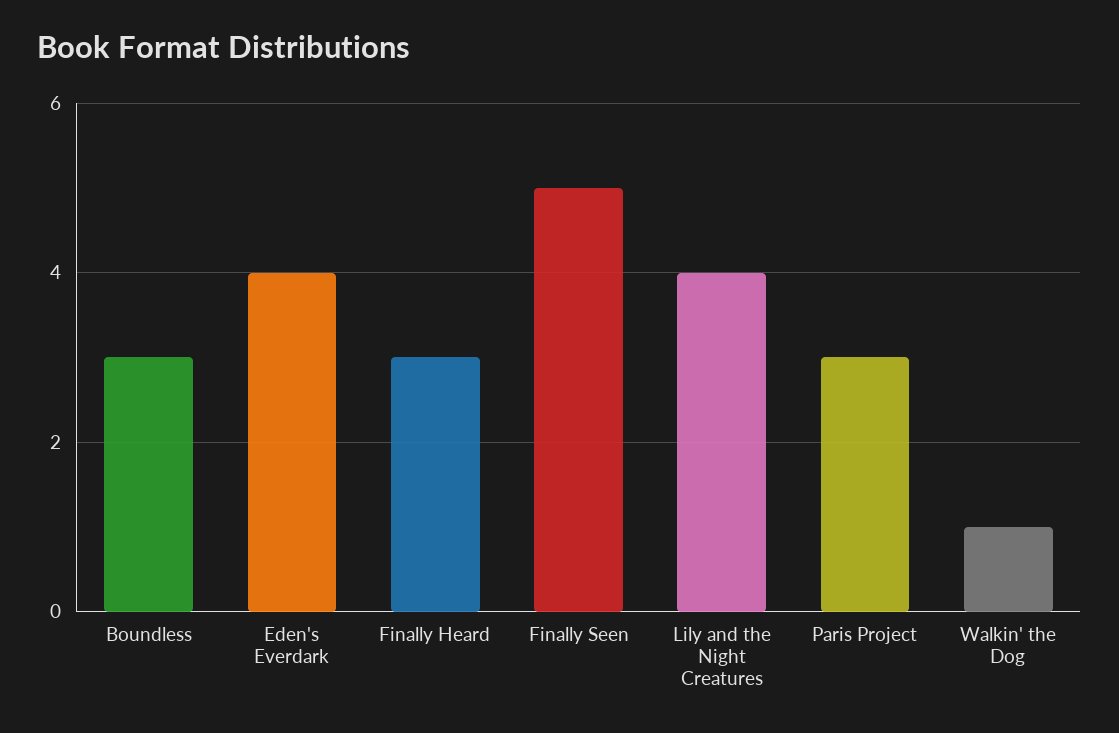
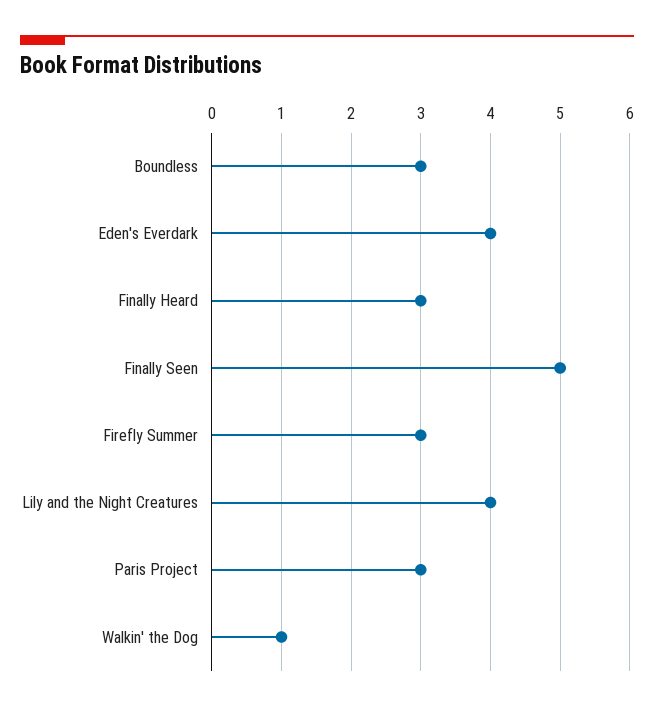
  {
    "Boundless": 3,
    "Eden's Everdark": 4,
    "Finally Heard": 3,
    "Finally Seen": 5,
    "Lily and the Night Creatures": 4,
    "Paris Project": 3,
-   "Walkin' the Dog": 1
+   "Walkin' the Dog": 1,
+   "Firefly Summer": 3
  }

